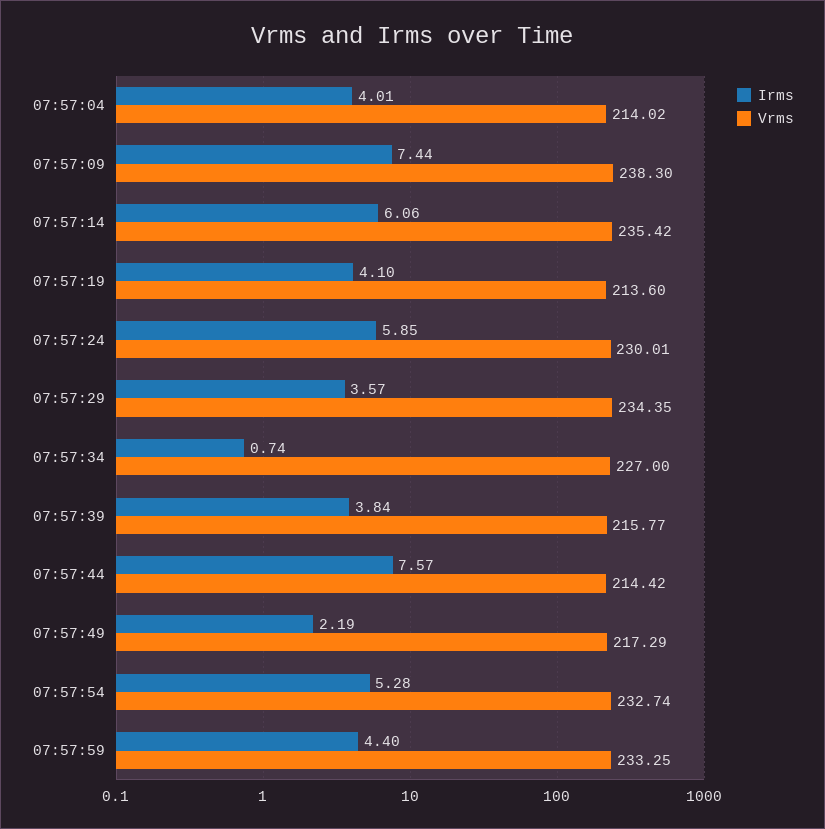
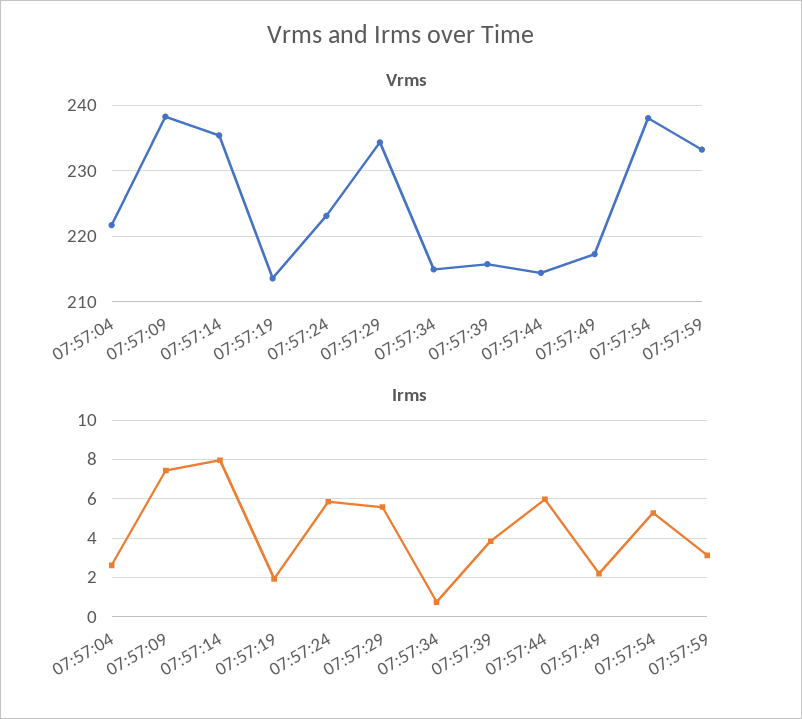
  {
    "Irms": {
-     "07:57:04": 4.01,
+     "07:57:04": 2.5,
      "07:57:09": 7.44,
-     "07:57:14": 6.06,
+     "07:57:14": 8,
-     "07:57:19": 4.1,
+     "07:57:19": 2,
      "07:57:24": 5.85,
-     "07:57:29": 3.57,
+     "07:57:29": 5.5,
      "07:57:34": 0.74,
      "07:57:39": 3.84,
-     "07:57:44": 7.57,
+     "07:57:44": 6,
      "07:57:49": 2.19,
      "07:57:54": 5.28,
-     "07:57:59": 4.4
+     "07:57:59": 3
    },
    "Vrms": {
-     "07:57:04": 214.02,
+     "07:57:04": 222,
      "07:57:09": 238.3,
      "07:57:14": 235.42,
      "07:57:19": 213.6,
-     "07:57:24": 230.01,
+     "07:57:24": 223,
      "07:57:29": 234.35,
-     "07:57:34": 227,
+     "07:57:34": 215,
      "07:57:39": 215.77,
      "07:57:44": 214.42,
      "07:57:49": 217.29,
-     "07:57:54": 232.74,
+     "07:57:54": 238,
      "07:57:59": 233.25
    }
  }

